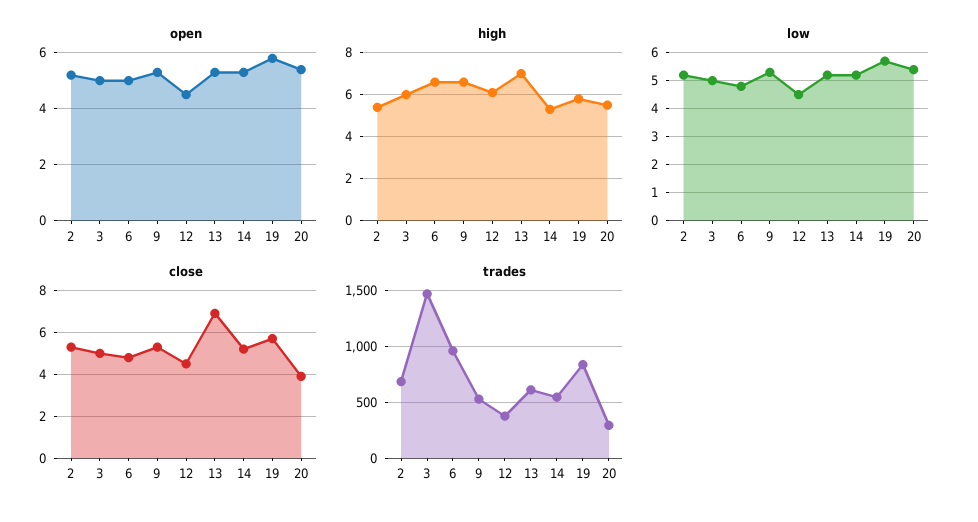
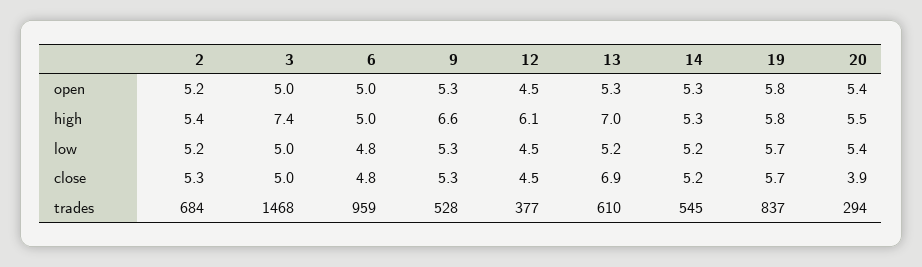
  {
    "open": {
      "2": 5.2,
      "3": 5,
      "6": 5,
      "9": 5.3,
      "12": 4.5,
      "13": 5.3,
      "14": 5.3,
      "19": 5.8,
      "20": 5.4
    },
    "high": {
      "2": 5.4,
-     "3": 6,
+     "3": 7.4,
-     "6": 6.5,
+     "6": 5,
      "9": 6.6,
      "12": 6.1,
      "13": 7,
      "14": 5.3,
      "19": 5.8,
      "20": 5.5
    },
    "low": {
      "2": 5.2,
      "3": 5,
      "6": 4.8,
      "9": 5.3,
      "12": 4.5,
      "13": 5.2,
      "14": 5.2,
      "19": 5.7,
      "20": 5.4
    },
    "close": {
      "2": 5.3,
      "3": 5,
      "6": 4.8,
      "9": 5.3,
      "12": 4.5,
      "13": 6.9,
      "14": 5.2,
      "19": 5.7,
      "20": 3.9
    },
    "trades": {
      "2": 684,
      "3": 1468,
      "6": 959,
      "9": 528,
      "12": 377,
      "13": 610,
      "14": 545,
      "19": 837,
      "20": 294
    }
  }

